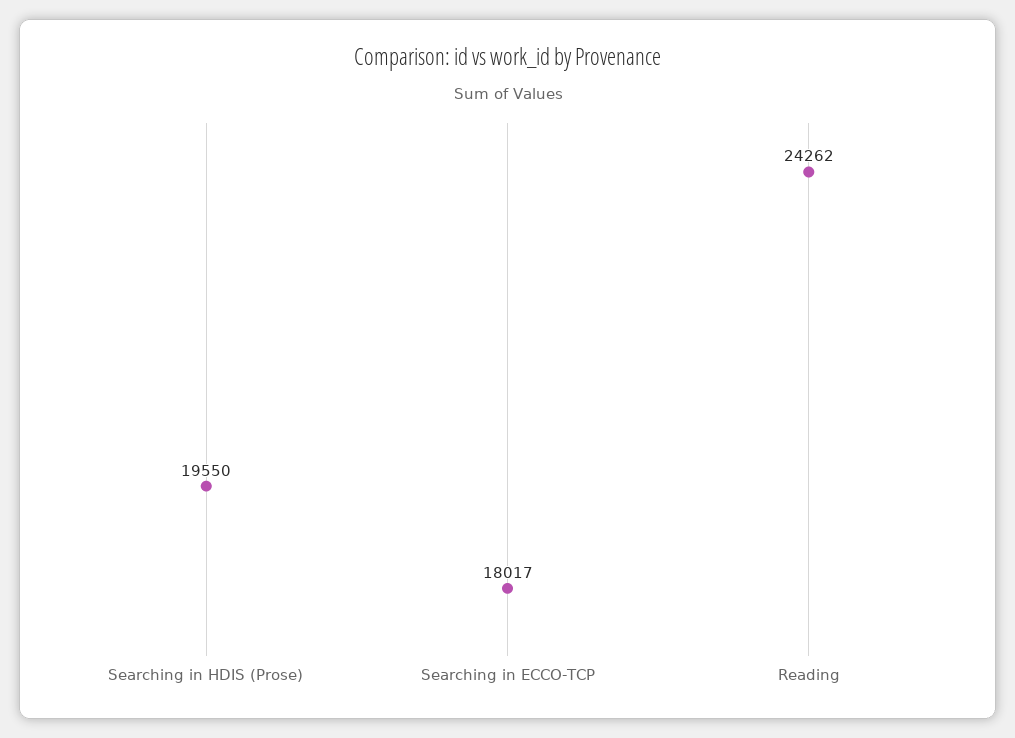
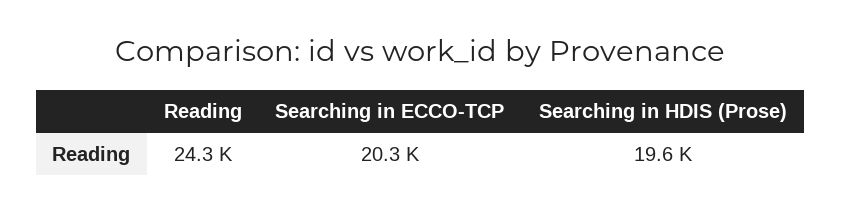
  {
    "Searching in HDIS (Prose)": 19550,
-   "Searching in ECCO-TCP": 18017,
+   "Searching in ECCO-TCP": 20300,
    "Reading": 24262
  }

